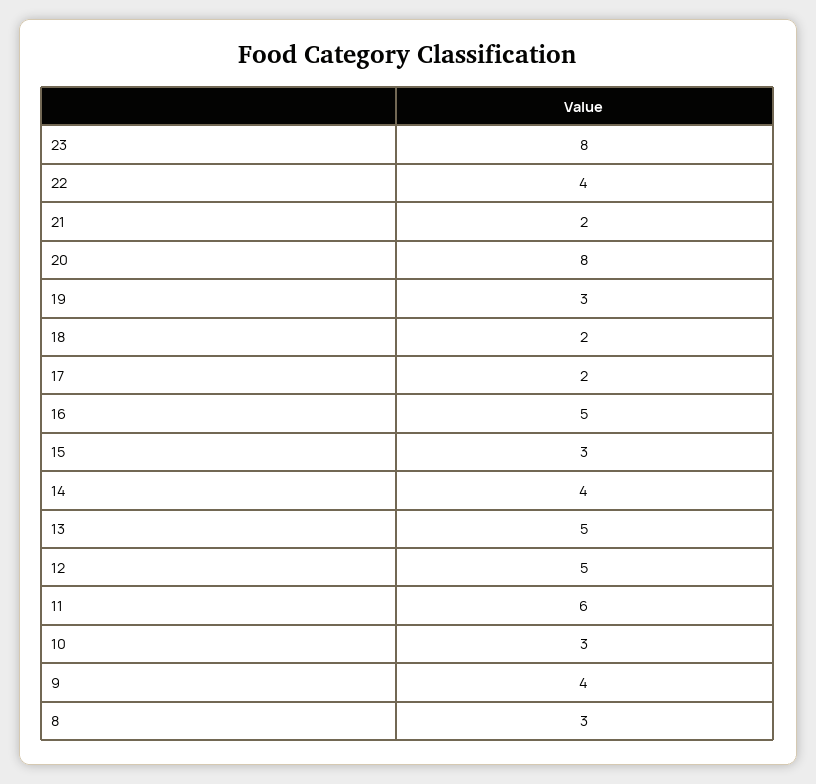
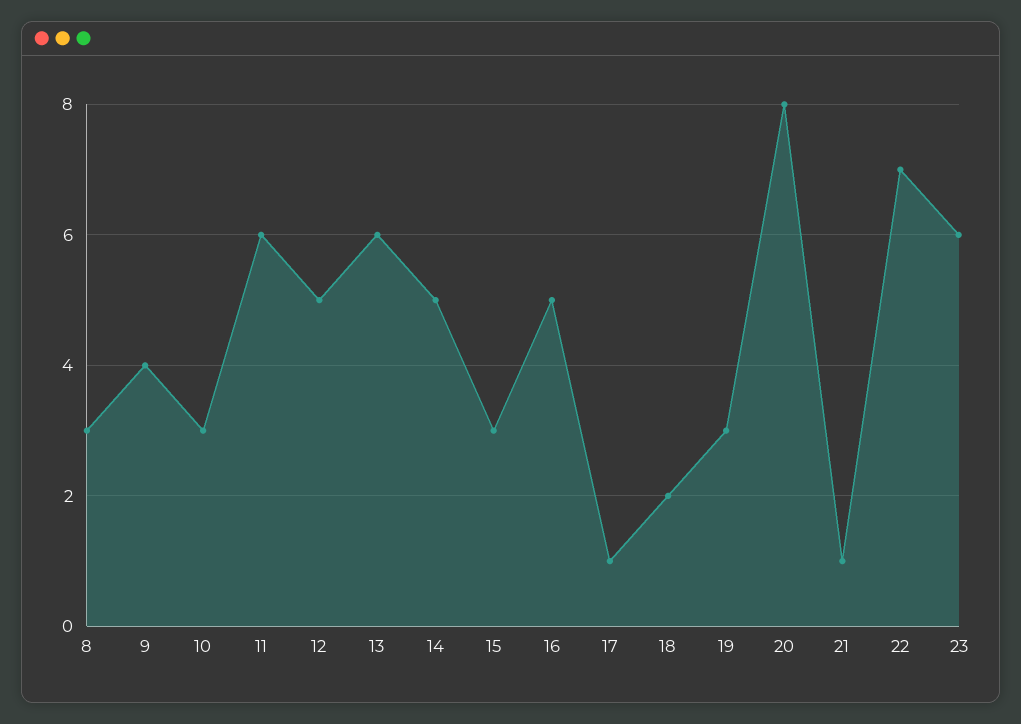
  {
-   "23": 8,
+   "23": 6,
-   "22": 4,
+   "22": 7,
-   "21": 2,
+   "21": 1,
    "20": 8,
    "19": 3,
    "18": 2,
-   "17": 2,
+   "17": 1,
    "16": 5,
    "15": 3,
-   "14": 4,
+   "14": 5,
-   "13": 5,
+   "13": 6,
    "12": 5,
    "11": 6,
    "10": 3,
    "9": 4,
    "8": 3
  }

